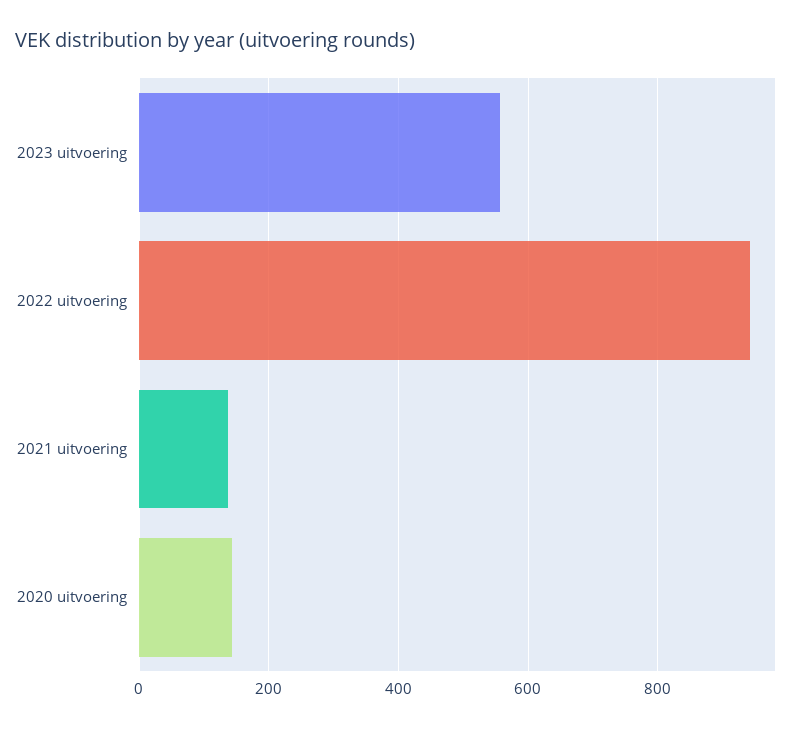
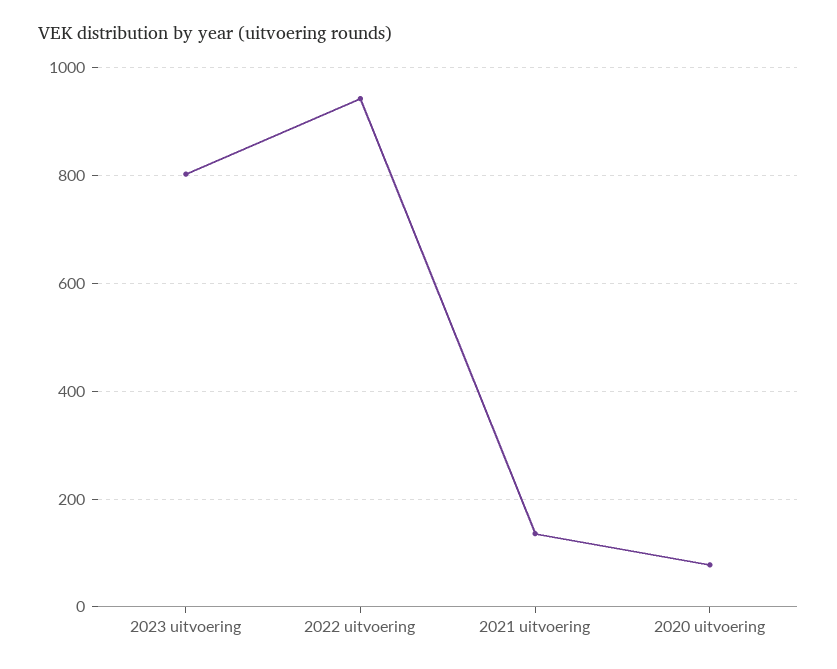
  {
-   "2023 uitvoering": 560,
+   "2023 uitvoering": 800,
    "2022 uitvoering": 940,
    "2021 uitvoering": 140,
-   "2020 uitvoering": 140
+   "2020 uitvoering": 80
  }

